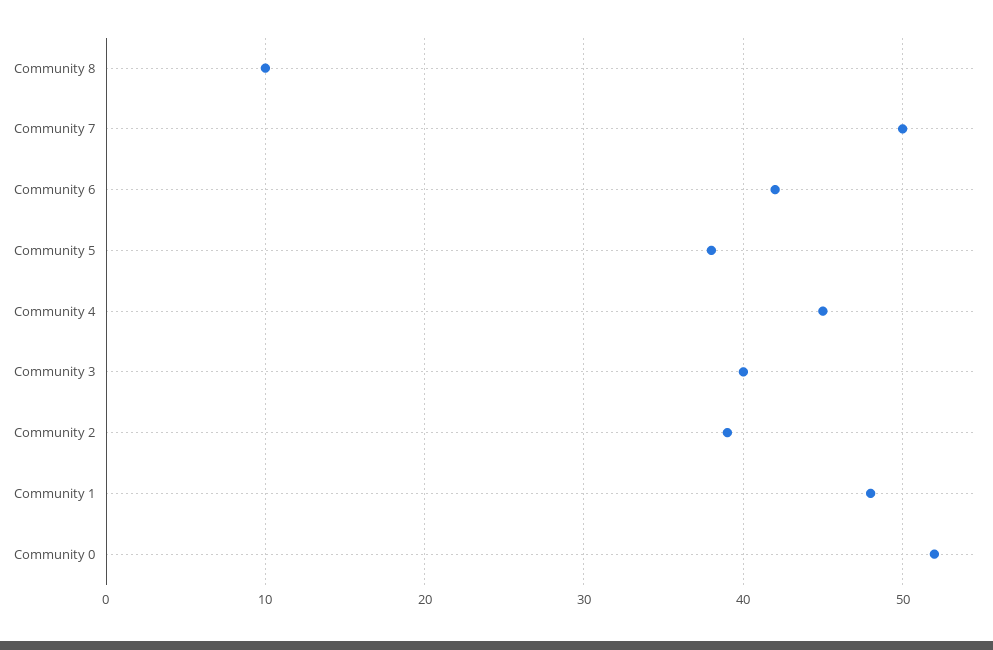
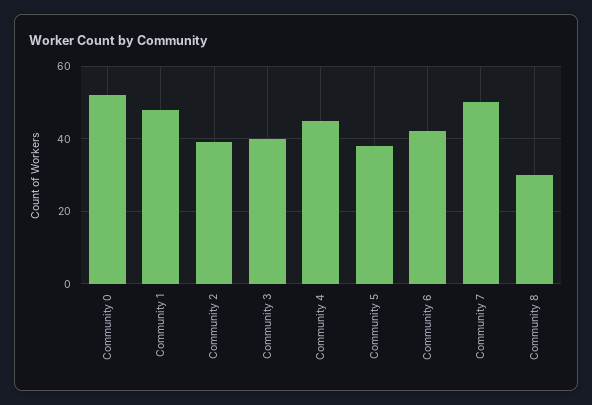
  {
-   "Community 8": 10,
+   "Community 8": 30,
    "Community 7": 50,
    "Community 6": 42,
    "Community 5": 38,
    "Community 4": 45,
    "Community 3": 40,
    "Community 2": 39,
    "Community 1": 48,
    "Community 0": 52
  }

